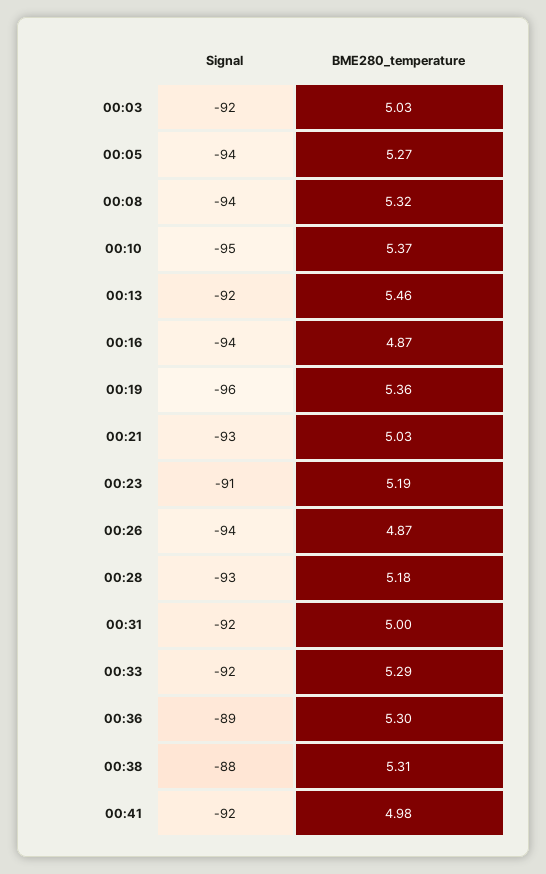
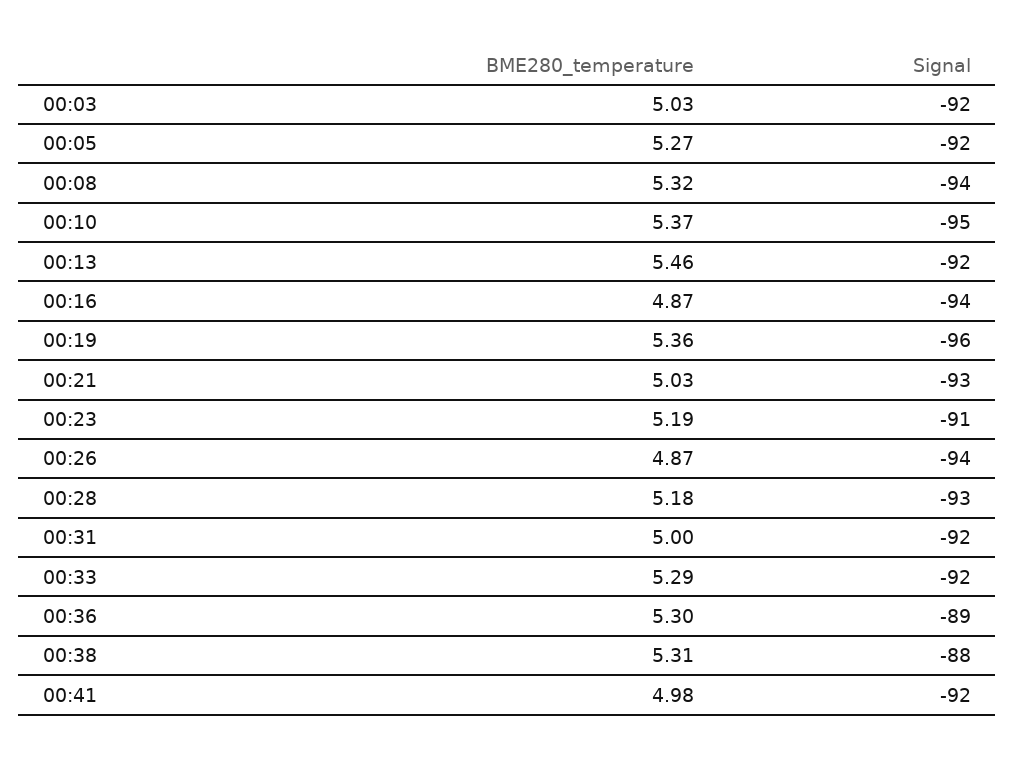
  {
    "Signal": {
      "00:03": -92,
-     "00:05": -94,
+     "00:05": -92,
      "00:08": -94,
      "00:10": -95,
      "00:13": -92,
      "00:16": -94,
      "00:19": -96,
      "00:21": -93,
      "00:23": -91,
      "00:26": -94,
      "00:28": -93,
      "00:31": -92,
      "00:33": -92,
      "00:36": -89,
      "00:38": -88,
      "00:41": -92
    },
    "BME280_temperature": {
      "00:03": 5.03,
      "00:05": 5.27,
      "00:08": 5.32,
      "00:10": 5.37,
      "00:13": 5.46,
      "00:16": 4.87,
      "00:19": 5.36,
      "00:21": 5.03,
      "00:23": 5.19,
      "00:26": 4.87,
      "00:28": 5.18,
      "00:31": 5,
      "00:33": 5.29,
      "00:36": 5.3,
      "00:38": 5.31,
      "00:41": 4.98
    }
  }

